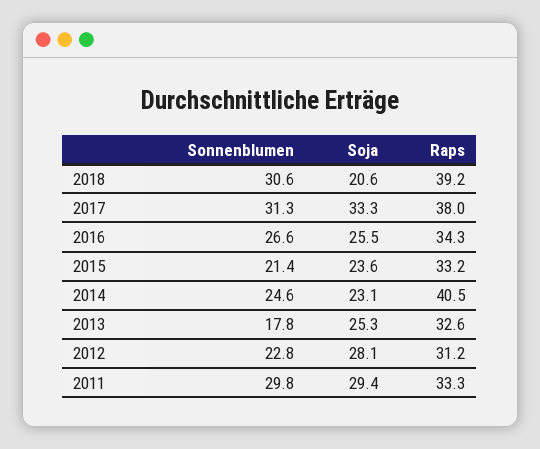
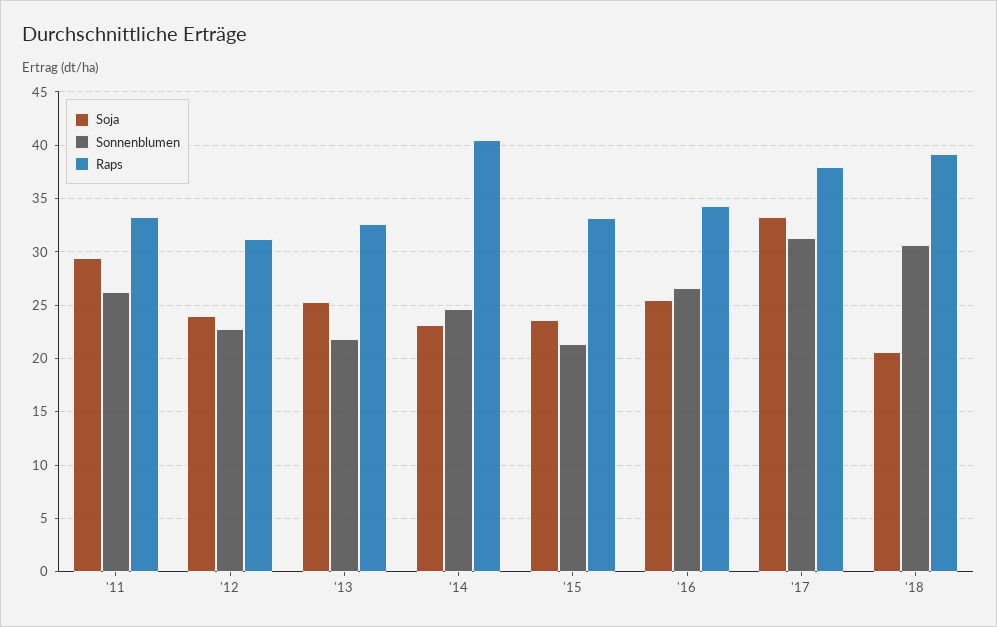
  {
    "Sonnenblumen": {
      "2018": 30.6,
      "2017": 31.3,
      "2016": 26.6,
      "2015": 21.4,
      "2014": 24.6,
-     "2013": 17.8,
+     "2013": 22,
      "2012": 22.8,
-     "2011": 29.8
+     "2011": 26
    },
    "Soja": {
      "2018": 20.6,
      "2017": 33.3,
      "2016": 25.5,
      "2015": 23.6,
      "2014": 23.1,
      "2013": 25.3,
-     "2012": 28.1,
+     "2012": 24,
      "2011": 29.4
    },
    "Raps": {
      "2018": 39.2,
      "2017": 38,
      "2016": 34.3,
      "2015": 33.2,
      "2014": 40.5,
      "2013": 32.6,
      "2012": 31.2,
      "2011": 33.3
    }
  }

